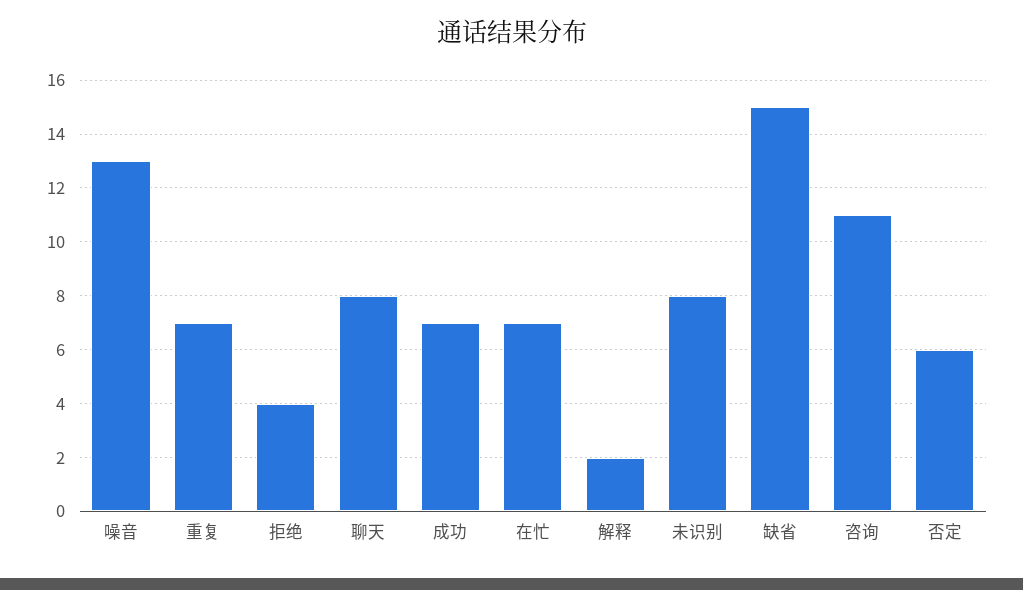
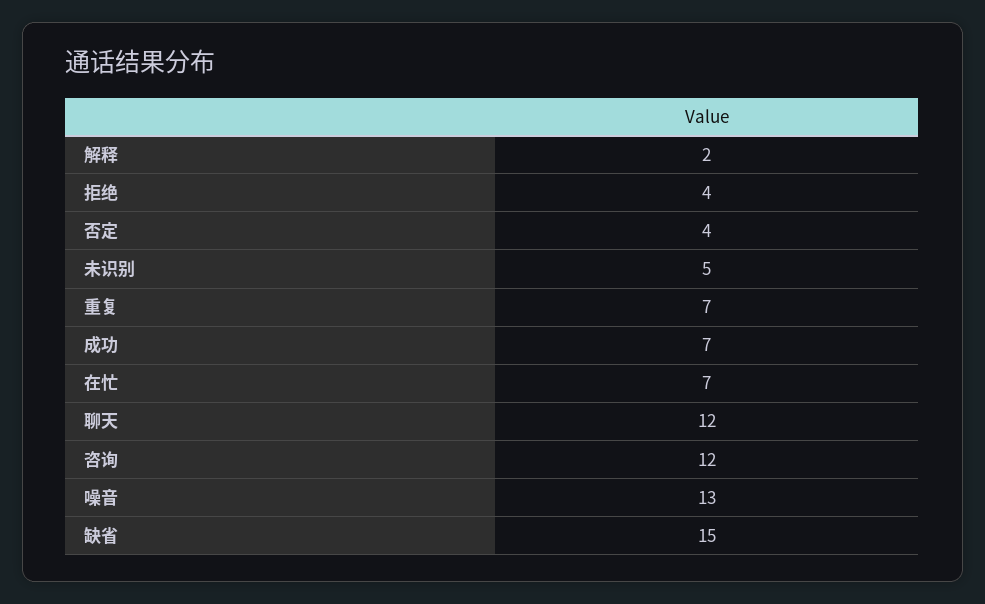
  {
    "噪音": 13,
    "重复": 7,
    "拒绝": 4,
-   "聊天": 8,
+   "聊天": 12,
    "成功": 7,
    "在忙": 7,
    "解释": 2,
-   "未识别": 8,
+   "未识别": 5,
    "缺省": 15,
-   "咨询": 11,
+   "咨询": 12,
-   "否定": 6
+   "否定": 4
  }

